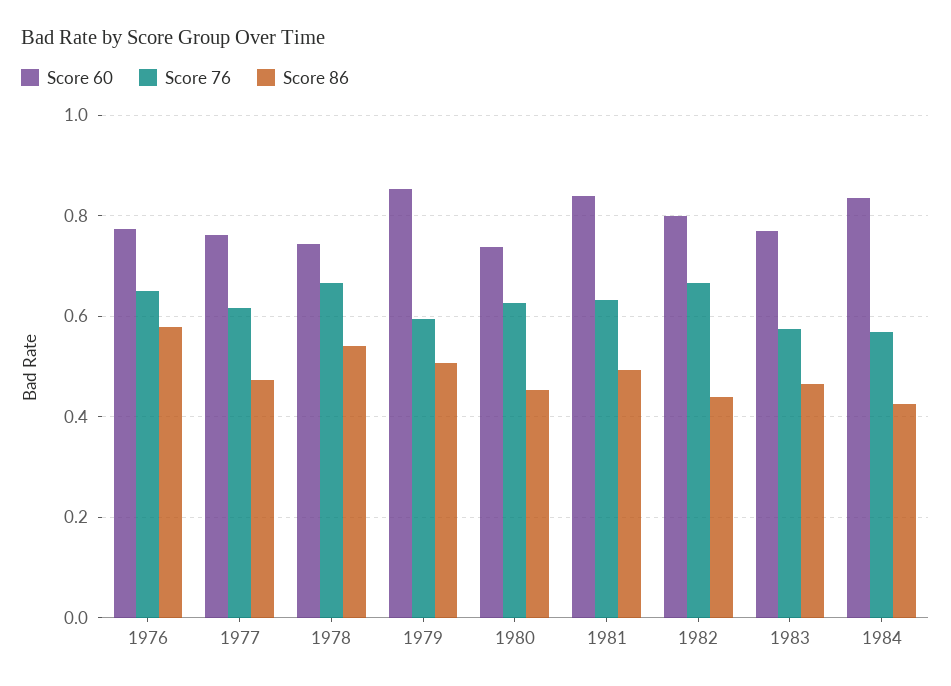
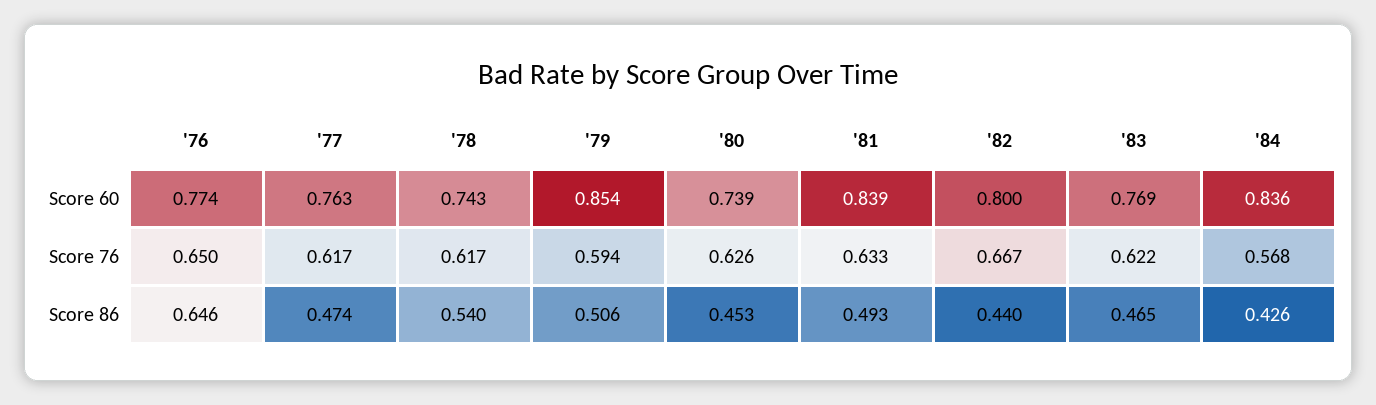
  {
    "Score 60": {
      "1976": 0.774,
      "1977": 0.763,
      "1978": 0.743,
      "1979": 0.854,
      "1980": 0.739,
      "1981": 0.839,
      "1982": 0.8,
      "1983": 0.769,
      "1984": 0.836
    },
    "Score 76": {
      "1976": 0.65,
      "1977": 0.617,
-     "1978": 0.66,
+     "1978": 0.617,
      "1979": 0.594,
      "1980": 0.626,
      "1981": 0.633,
      "1982": 0.667,
-     "1983": 0.58,
+     "1983": 0.622,
      "1984": 0.568
    },
    "Score 86": {
-     "1976": 0.58,
+     "1976": 0.646,
      "1977": 0.474,
      "1978": 0.54,
      "1979": 0.506,
      "1980": 0.453,
      "1981": 0.493,
      "1982": 0.44,
      "1983": 0.465,
      "1984": 0.426
    }
  }

